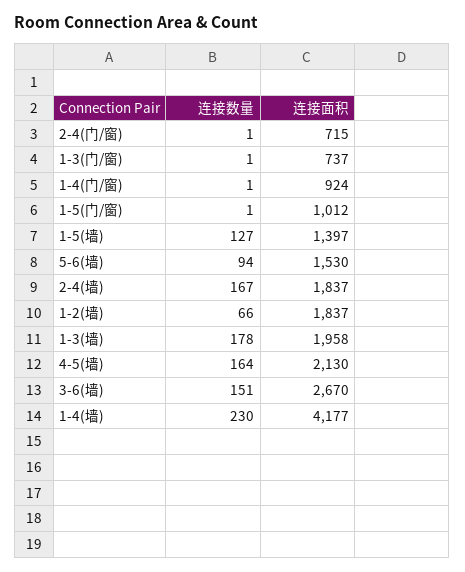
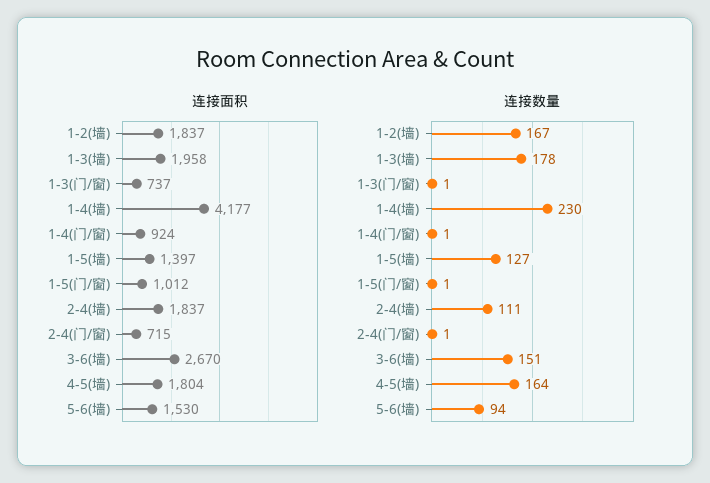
  {
    "连接数量": {
      "2-4(门/窗)": 1,
      "1-3(门/窗)": 1,
      "1-4(门/窗)": 1,
      "1-5(门/窗)": 1,
      "1-5(墙)": 127,
      "5-6(墙)": 94,
-     "2-4(墙)": 167,
+     "2-4(墙)": 111,
-     "1-2(墙)": 66,
+     "1-2(墙)": 167,
      "1-3(墙)": 178,
      "4-5(墙)": 164,
      "3-6(墙)": 151,
      "1-4(墙)": 230
    },
    "连接面积": {
      "2-4(门/窗)": 715,
      "1-3(门/窗)": 737,
      "1-4(门/窗)": 924,
      "1-5(门/窗)": 1012,
      "1-5(墙)": 1397,
      "5-6(墙)": 1530,
      "2-4(墙)": 1837,
      "1-2(墙)": 1837,
      "1-3(墙)": 1958,
-     "4-5(墙)": 2130,
+     "4-5(墙)": 1804,
      "3-6(墙)": 2670,
      "1-4(墙)": 4177
    }
  }

